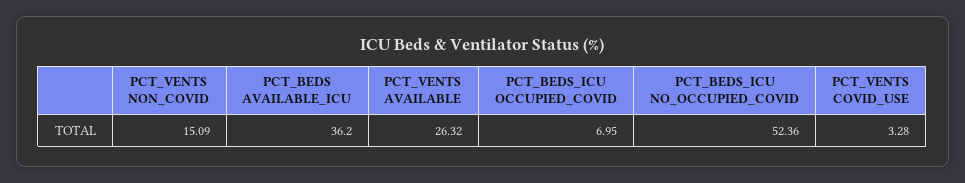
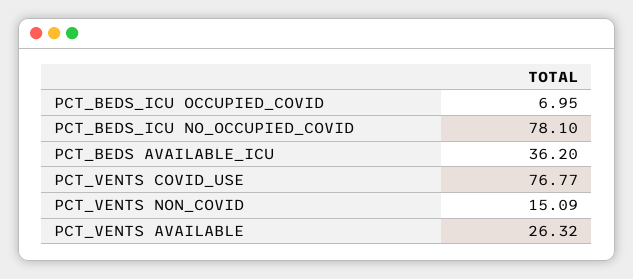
  {
    "PCT_VENTS NON_COVID": 15.09,
    "PCT_BEDS AVAILABLE_ICU": 36.2,
    "PCT_VENTS AVAILABLE": 26.32,
    "PCT_BEDS_ICU OCCUPIED_COVID": 6.95,
-   "PCT_BEDS_ICU NO_OCCUPIED_COVID": 52.36,
+   "PCT_BEDS_ICU NO_OCCUPIED_COVID": 78.1,
-   "PCT_VENTS COVID_USE": 3.28
+   "PCT_VENTS COVID_USE": 76.77
  }

